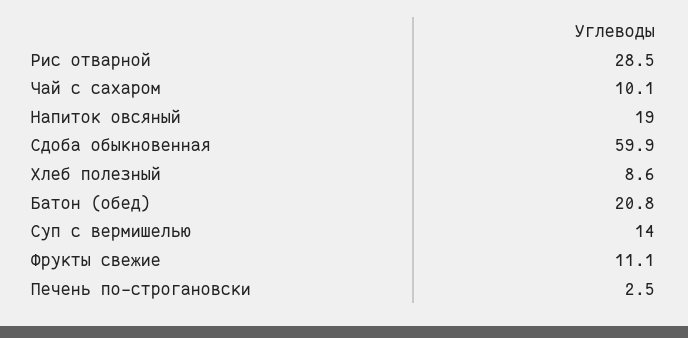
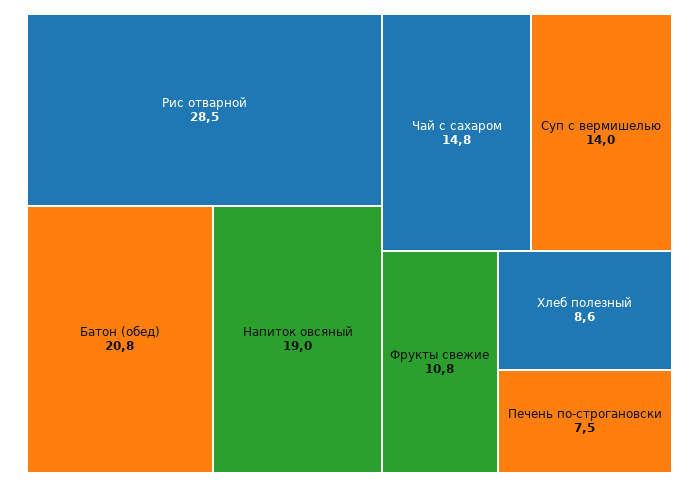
  {
    "Рис отварной": 28.5,
-   "Чай с сахаром": 10.1,
+   "Чай с сахаром": 14.8,
    "Напиток овсяный": 19,
-   "Сдоба обыкновенная": 59.9,
    "Хлеб полезный": 8.6,
    "Батон (обед)": 20.8,
    "Суп с вермишелью": 14,
-   "Фрукты свежие": 11.1,
+   "Фрукты свежие": 10.8,
-   "Печень по-строгановски": 2.5
+   "Печень по-строгановски": 7.5
  }

